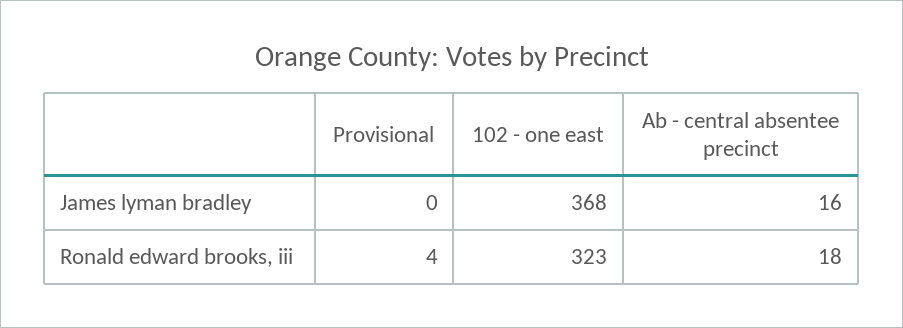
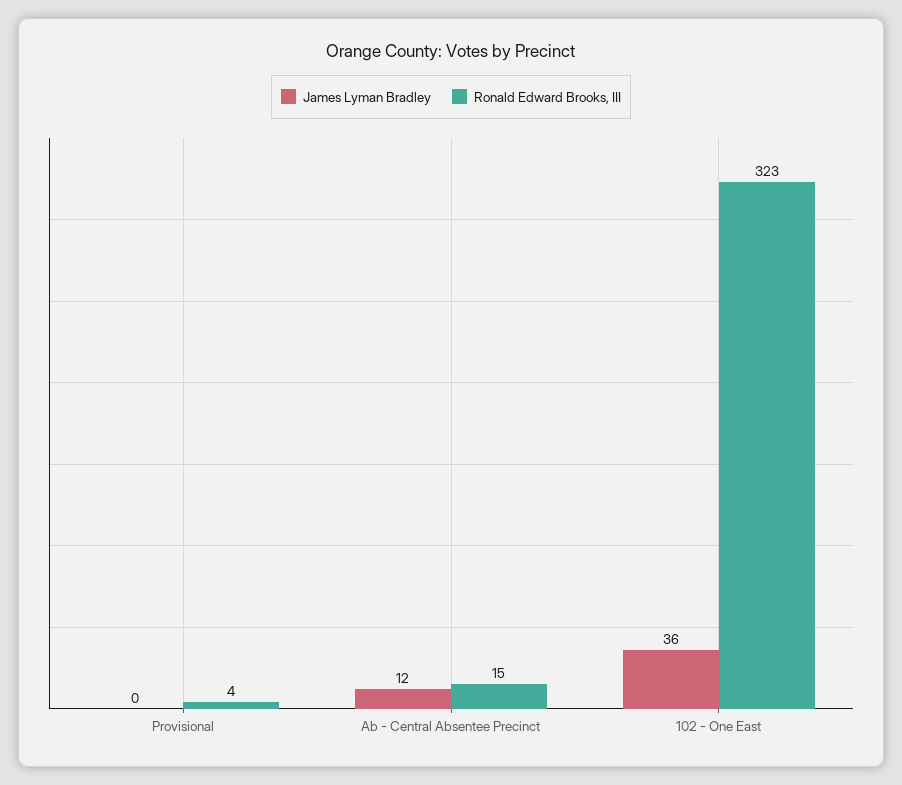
  {
    "James lyman bradley": {
      "Provisional": 0,
-     "102 - one east": 368,
+     "102 - one east": 36,
-     "Ab - central absentee precinct": 16
+     "Ab - central absentee precinct": 12
    },
    "Ronald edward brooks, iii": {
      "Provisional": 4,
      "102 - one east": 323,
-     "Ab - central absentee precinct": 18
+     "Ab - central absentee precinct": 15
    }
  }

